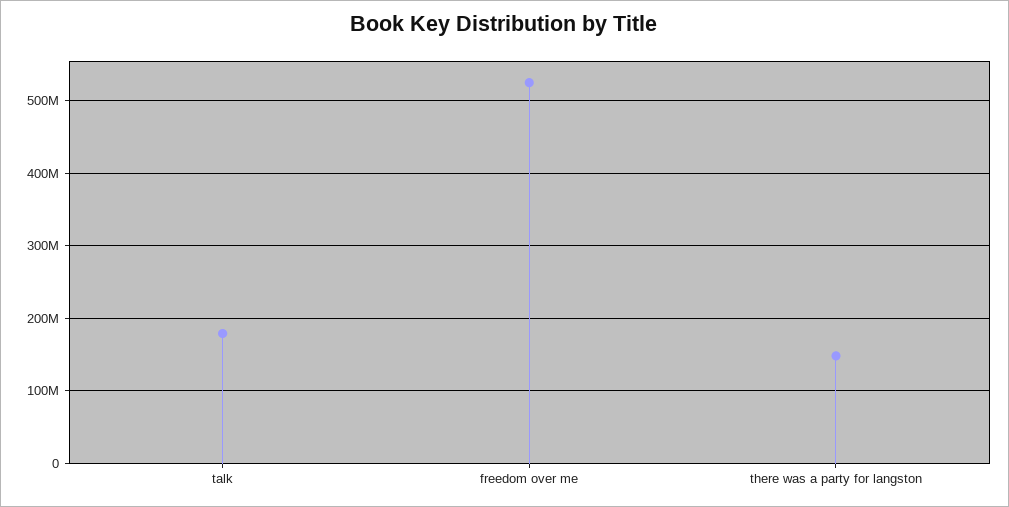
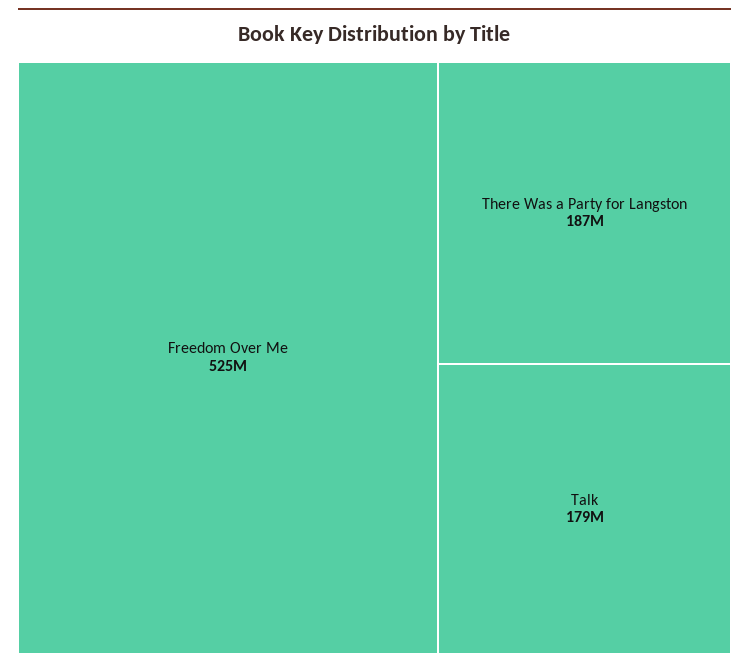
  {
    "talk": 179000000,
    "freedom over me": 525000000,
-   "there was a party for langston": 150000000
+   "there was a party for langston": 187000000
  }

